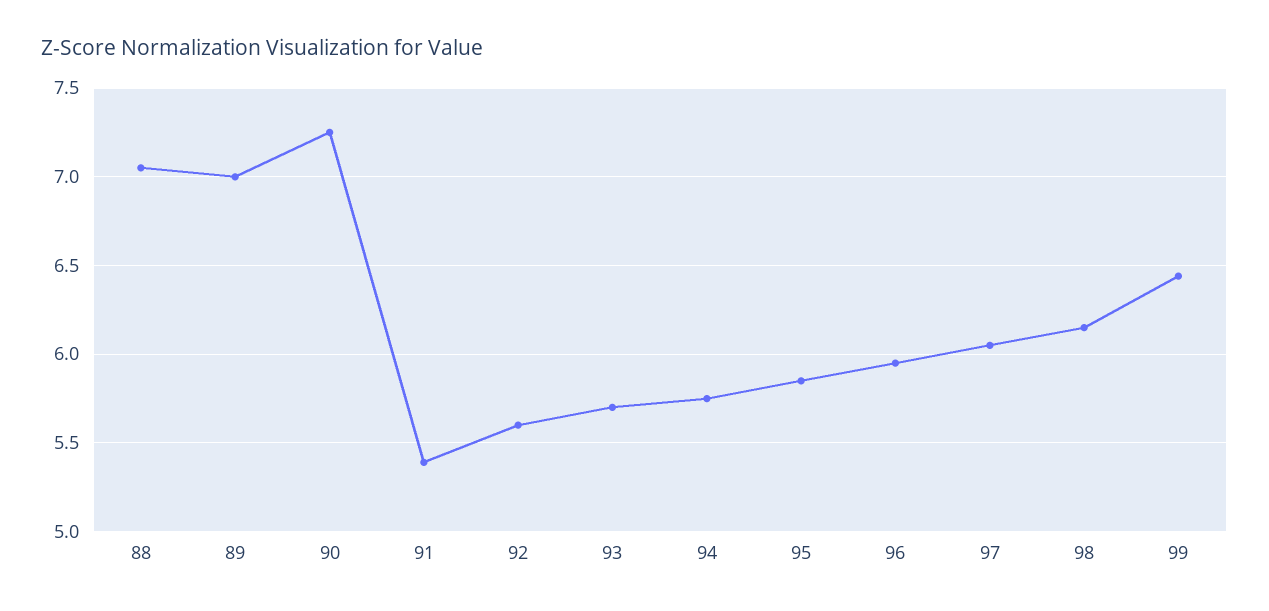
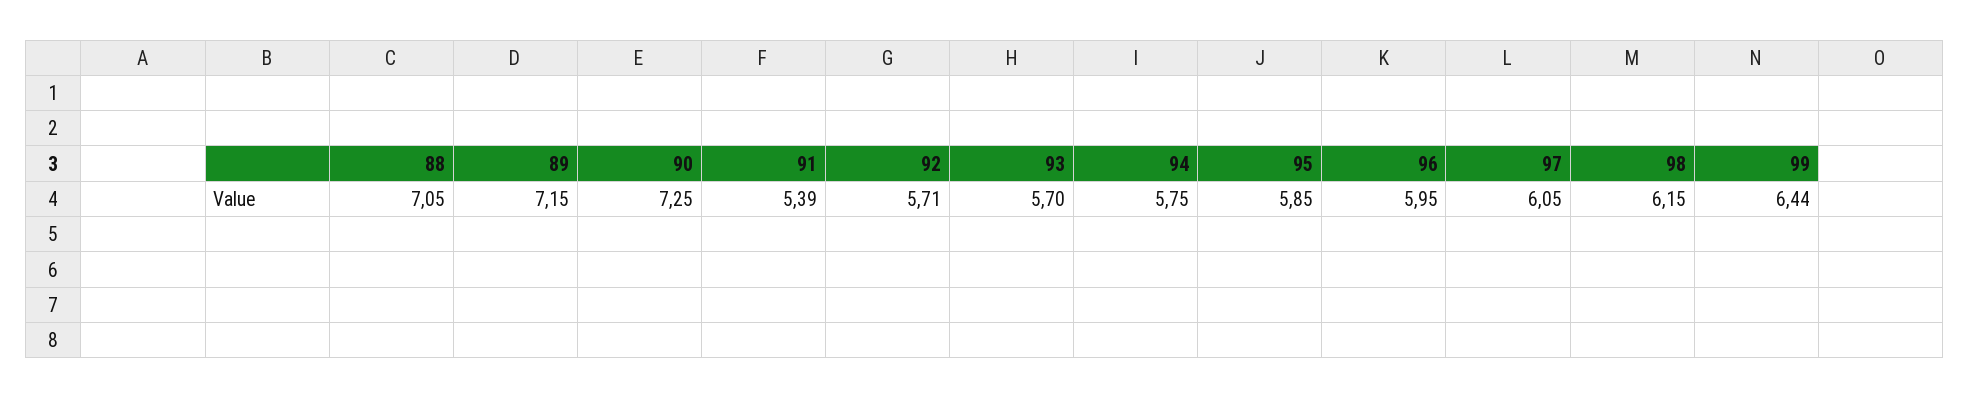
  {
    "88": 7.05,
-   "89": 7,
+   "89": 7.15,
    "90": 7.25,
    "91": 5.39,
-   "92": 5.6,
+   "92": 5.71,
    "93": 5.7,
    "94": 5.75,
    "95": 5.85,
    "96": 5.95,
    "97": 6.05,
    "98": 6.15,
    "99": 6.44
  }

